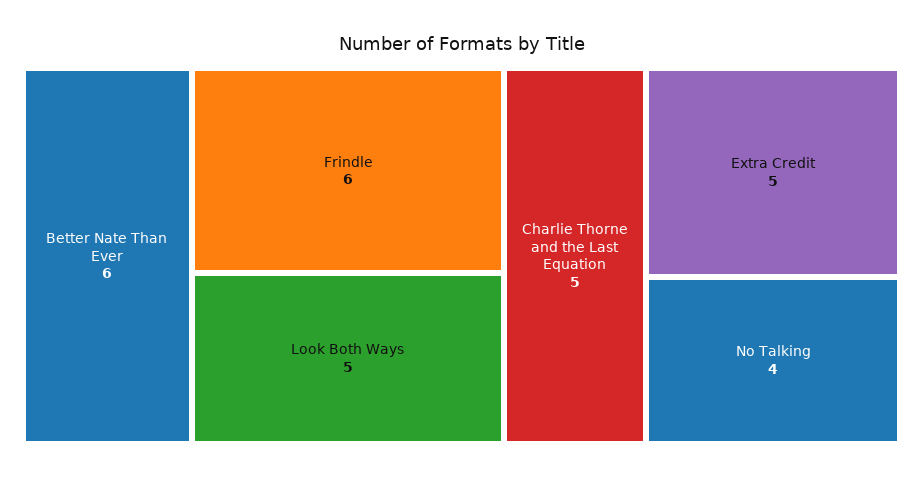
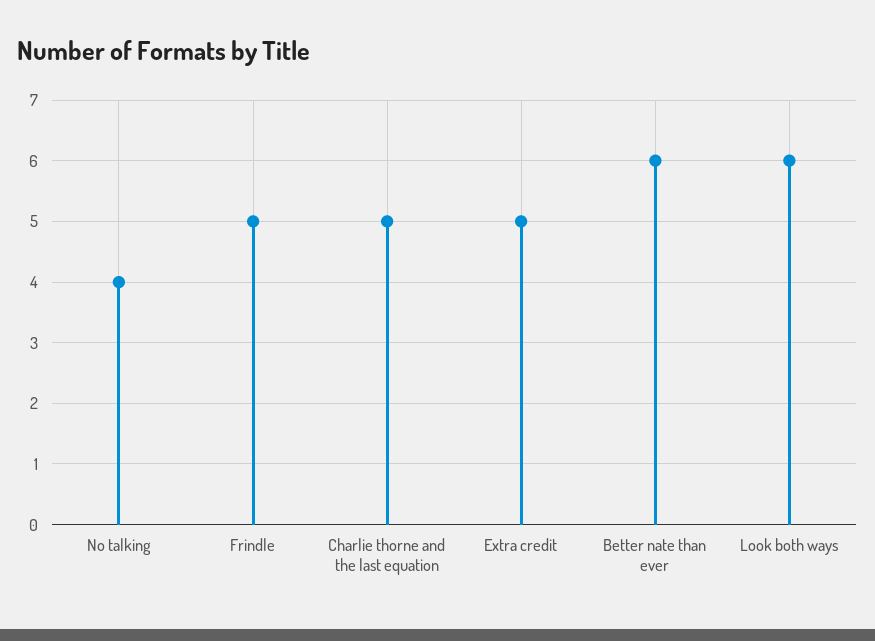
  {
    "Better Nate Than Ever": 6,
-   "Frindle": 6,
+   "Frindle": 5,
-   "Look Both Ways": 5,
+   "Look Both Ways": 6,
    "Charlie Thorne and the Last Equation": 5,
    "Extra Credit": 5,
    "No Talking": 4
  }

